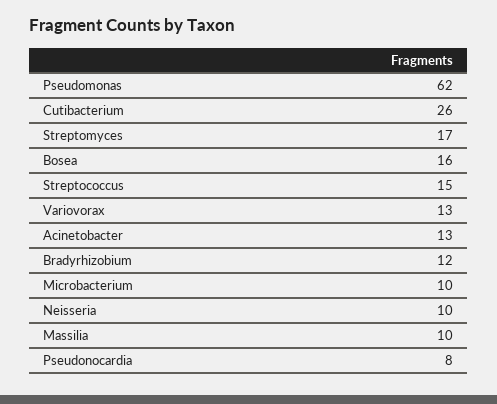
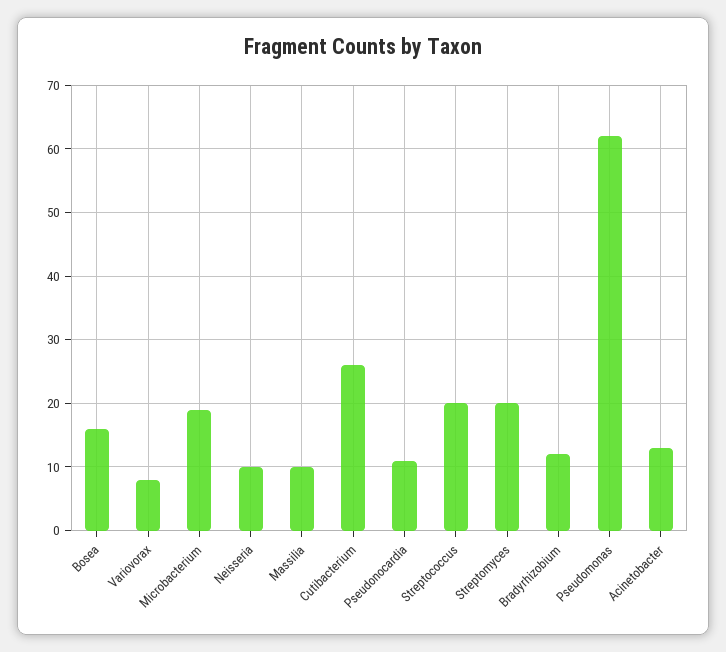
  {
    "Pseudomonas": 62,
    "Cutibacterium": 26,
-   "Streptomyces": 17,
+   "Streptomyces": 20,
    "Bosea": 16,
-   "Streptococcus": 15,
+   "Streptococcus": 20,
-   "Variovorax": 13,
+   "Variovorax": 8,
    "Acinetobacter": 13,
    "Bradyrhizobium": 12,
-   "Microbacterium": 10,
+   "Microbacterium": 19,
    "Neisseria": 10,
    "Massilia": 10,
-   "Pseudonocardia": 8
+   "Pseudonocardia": 11
  }

